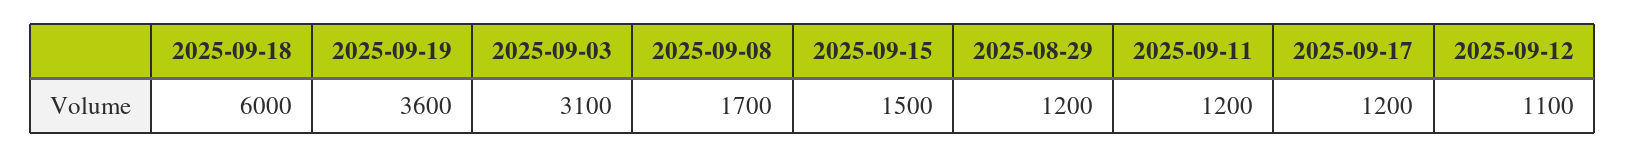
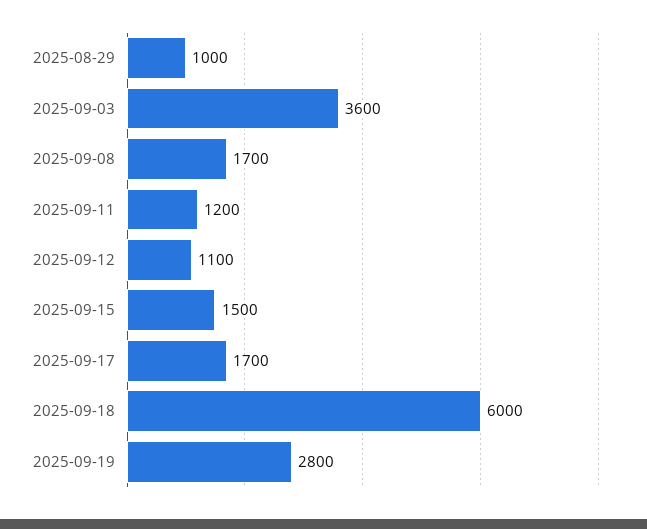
  {
    "2025-09-18": 6000,
-   "2025-09-19": 3600,
+   "2025-09-19": 2800,
-   "2025-09-03": 3100,
+   "2025-09-03": 3600,
    "2025-09-08": 1700,
    "2025-09-15": 1500,
-   "2025-08-29": 1200,
+   "2025-08-29": 1000,
    "2025-09-11": 1200,
-   "2025-09-17": 1200,
+   "2025-09-17": 1700,
    "2025-09-12": 1100
  }

